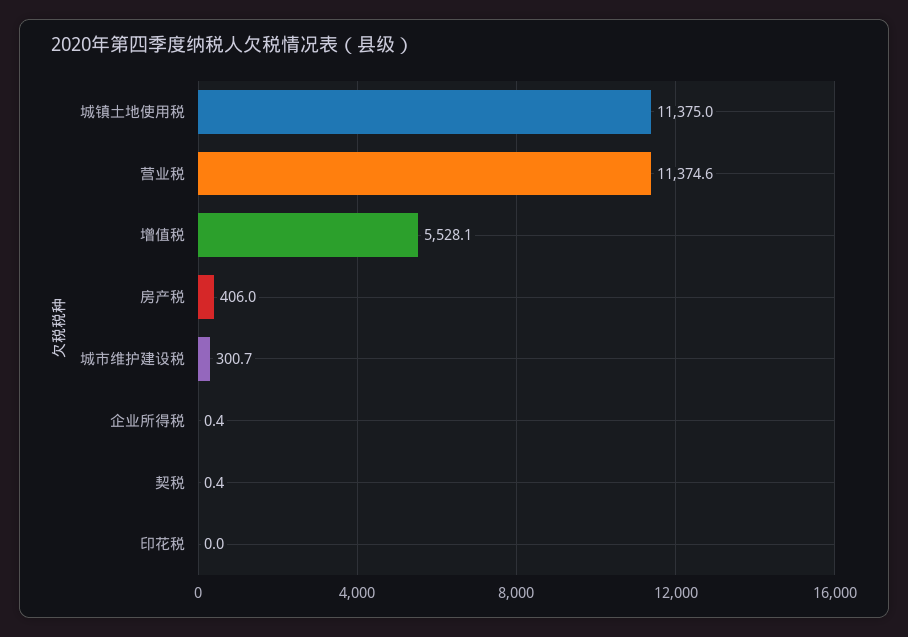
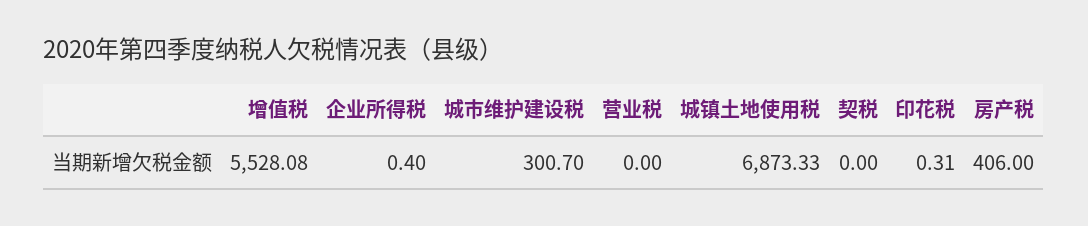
  {
-   "城镇土地使用税": 11375,
+   "城镇土地使用税": 6873.33,
-   "营业税": 11374.6,
+   "营业税": 0,
    "增值税": 5528.08,
    "房产税": 406,
    "城市维护建设税": 300.7,
    "企业所得税": 0.4,
-   "契税": 0.4,
+   "契税": 0,
-   "印花税": 0
+   "印花税": 0.31
  }

